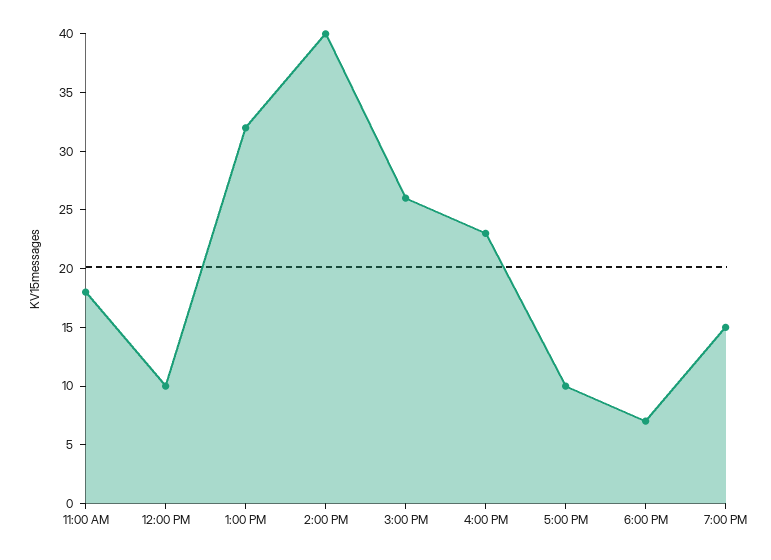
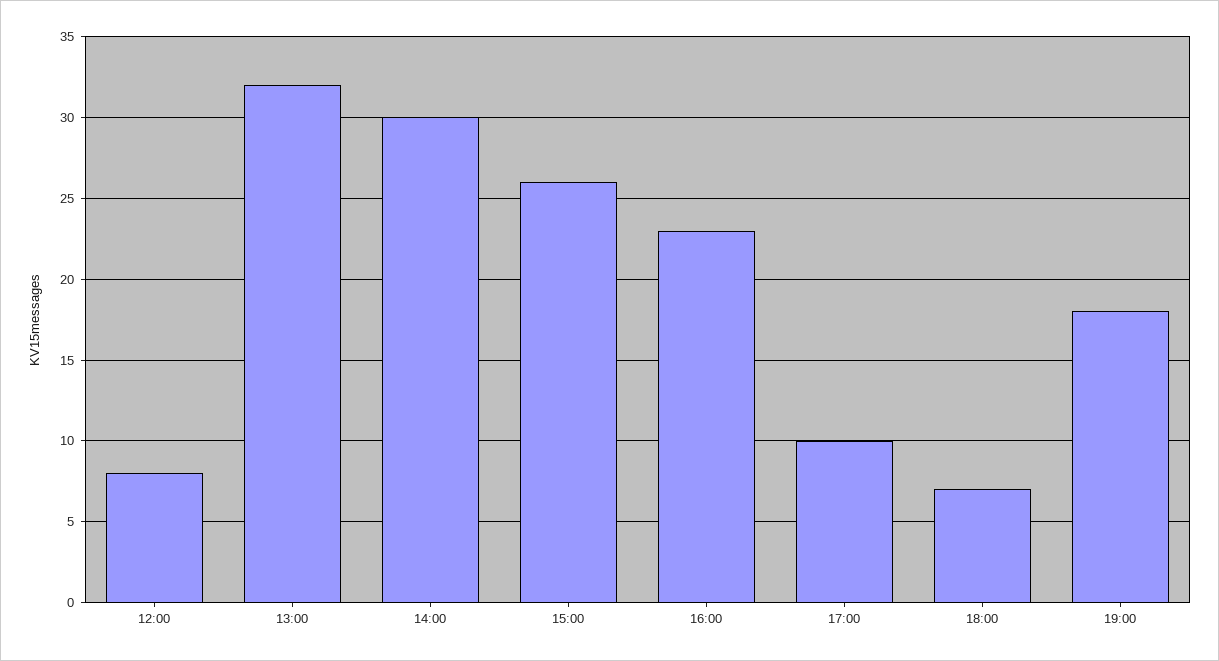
  {
-   "11:00 AM": 18,
-   "12:00 PM": 10,
+   "12:00 PM": 8,
    "1:00 PM": 32,
-   "2:00 PM": 40,
+   "2:00 PM": 30,
    "3:00 PM": 26,
    "4:00 PM": 23,
    "5:00 PM": 10,
    "6:00 PM": 7,
-   "7:00 PM": 15
+   "7:00 PM": 18
  }

